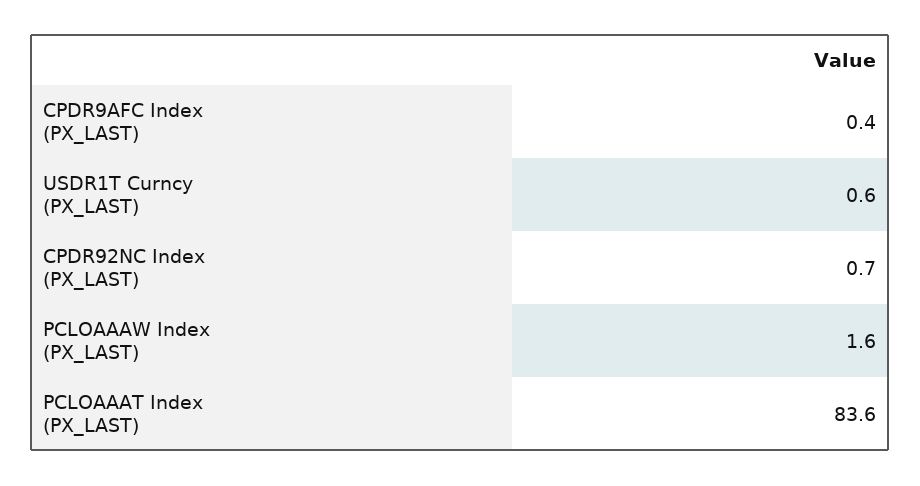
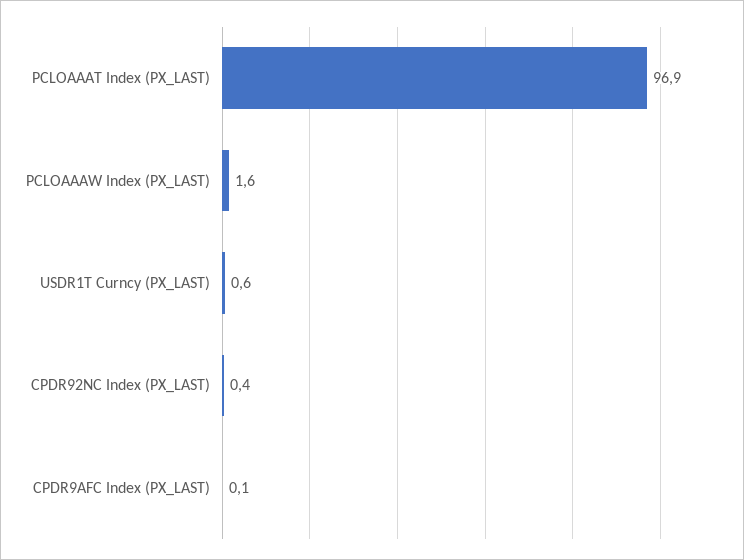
  {
-   "CPDR9AFC Index (PX_LAST)": 0.4,
+   "CPDR9AFC Index (PX_LAST)": 0.1,
    "USDR1T Curncy (PX_LAST)": 0.6,
-   "CPDR92NC Index (PX_LAST)": 0.7,
+   "CPDR92NC Index (PX_LAST)": 0.4,
    "PCLOAAAW Index (PX_LAST)": 1.6,
-   "PCLOAAAT Index (PX_LAST)": 83.6
+   "PCLOAAAT Index (PX_LAST)": 96.9
  }

